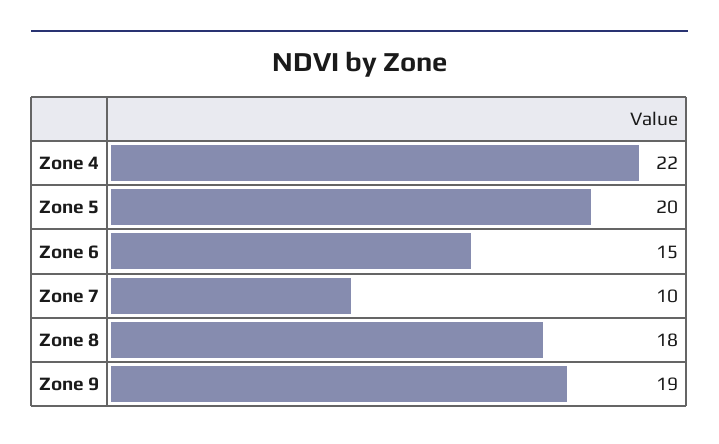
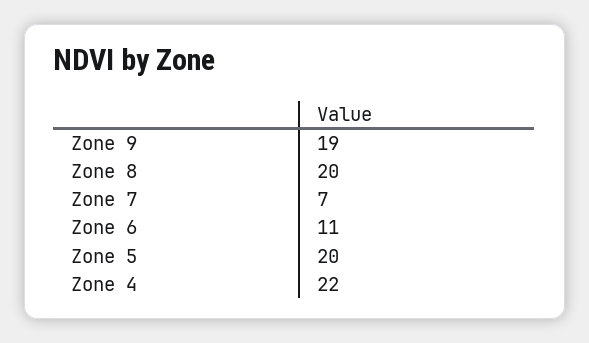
  {
    "Zone 4": 22,
    "Zone 5": 20,
-   "Zone 6": 15,
+   "Zone 6": 11,
-   "Zone 7": 10,
+   "Zone 7": 7,
-   "Zone 8": 18,
+   "Zone 8": 20,
    "Zone 9": 19
  }

